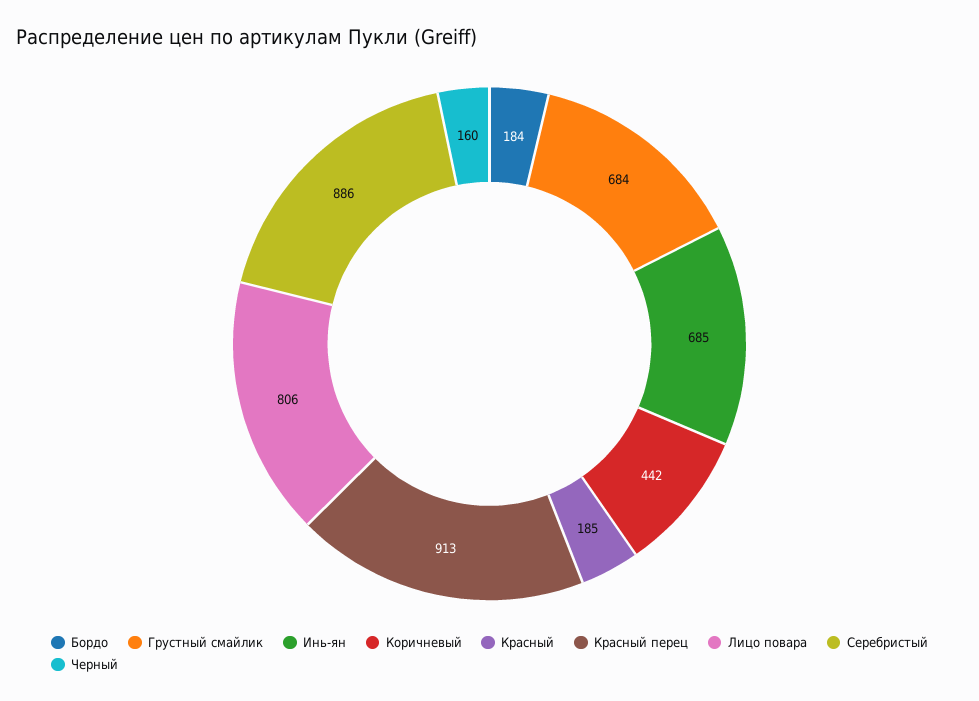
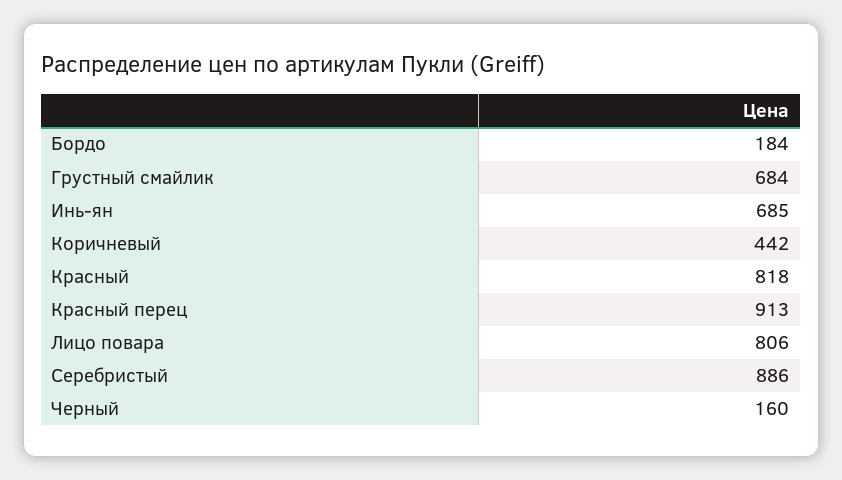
  {
    "Бордо": 184,
    "Грустный смайлик": 684,
    "Инь-ян": 685,
    "Коричневый": 442,
-   "Красный": 185,
+   "Красный": 818,
    "Красный перец": 913,
    "Лицо повара": 806,
    "Серебристый": 886,
    "Черный": 160
  }

